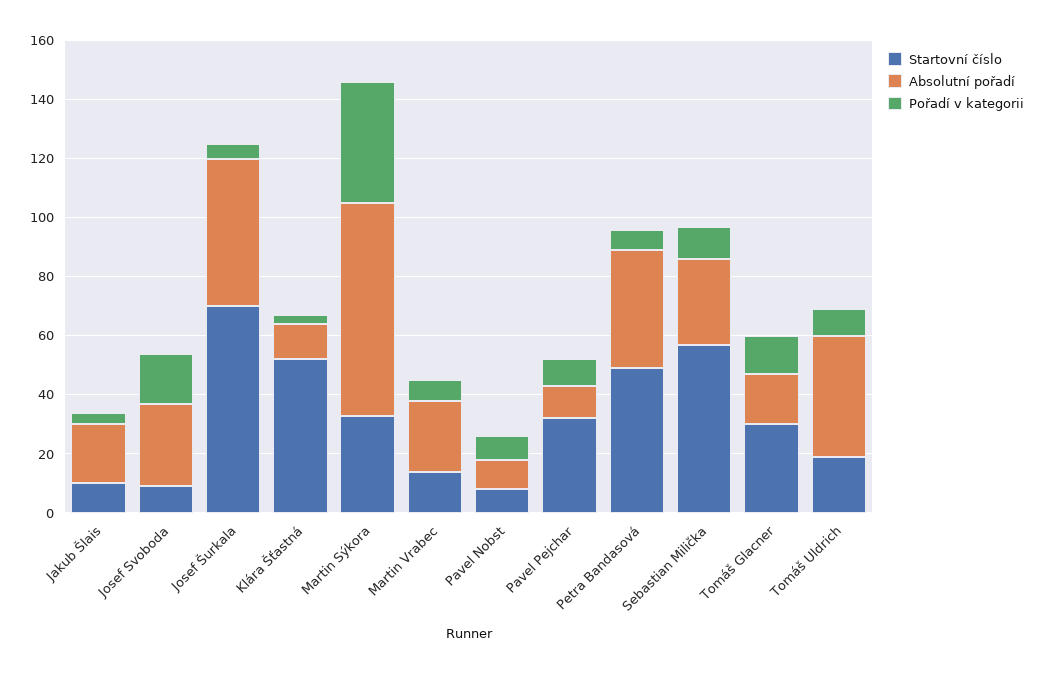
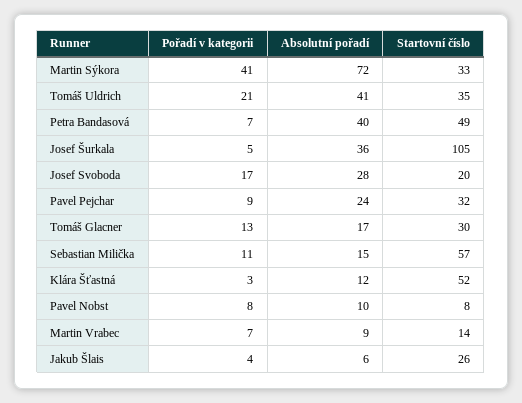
  {
    "Startovní číslo": {
-     "Jakub Šlais": 10,
+     "Jakub Šlais": 26,
-     "Josef Svoboda": 10,
+     "Josef Svoboda": 20,
-     "Josef Šurkala": 70,
+     "Josef Šurkala": 105,
      "Klára Šťastná": 52,
      "Martin Sýkora": 33,
      "Martin Vrabec": 14,
      "Pavel Nobst": 8,
      "Pavel Pejchar": 32,
      "Petra Bandasová": 49,
      "Sebastian Milička": 57,
      "Tomáš Glacner": 30,
-     "Tomáš Uldrich": 20
+     "Tomáš Uldrich": 35
    },
    "Absolutní pořadí": {
-     "Jakub Šlais": 20,
+     "Jakub Šlais": 6,
      "Josef Svoboda": 28,
-     "Josef Šurkala": 50,
+     "Josef Šurkala": 36,
      "Klára Šťastná": 12,
      "Martin Sýkora": 72,
-     "Martin Vrabec": 25,
+     "Martin Vrabec": 9,
      "Pavel Nobst": 10,
-     "Pavel Pejchar": 10,
+     "Pavel Pejchar": 24,
      "Petra Bandasová": 40,
-     "Sebastian Milička": 30,
+     "Sebastian Milička": 15,
      "Tomáš Glacner": 17,
      "Tomáš Uldrich": 41
    },
    "Pořadí v kategorii": {
      "Jakub Šlais": 4,
      "Josef Svoboda": 17,
      "Josef Šurkala": 5,
      "Klára Šťastná": 3,
      "Martin Sýkora": 41,
      "Martin Vrabec": 7,
      "Pavel Nobst": 8,
      "Pavel Pejchar": 9,
      "Petra Bandasová": 7,
      "Sebastian Milička": 11,
      "Tomáš Glacner": 13,
-     "Tomáš Uldrich": 10
+     "Tomáš Uldrich": 21
    }
  }

